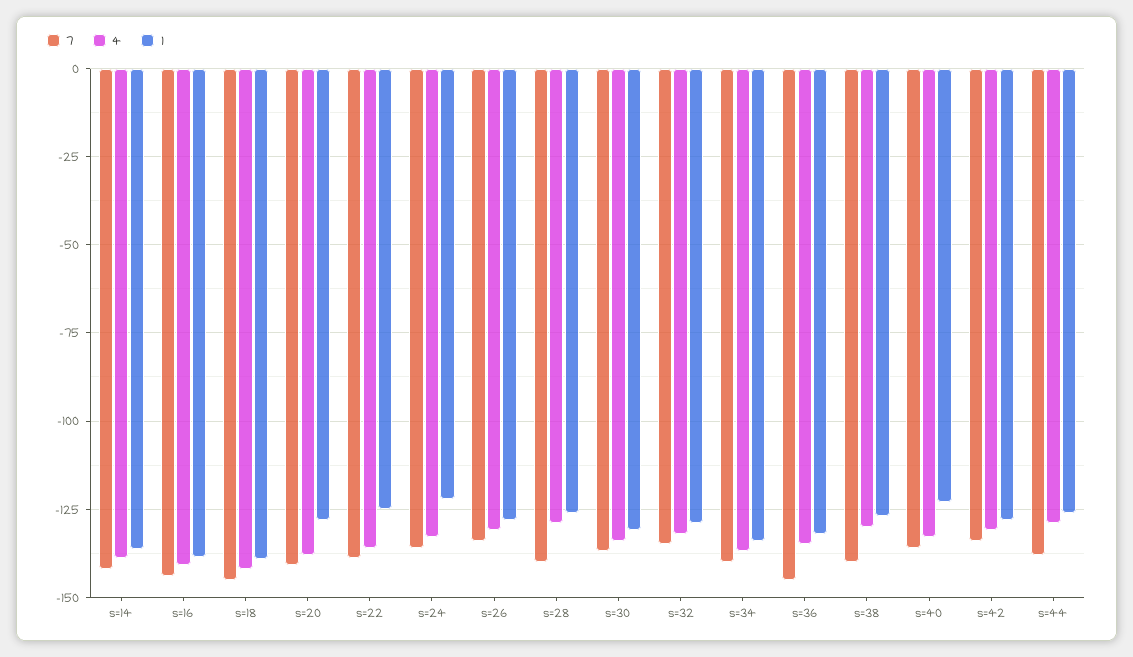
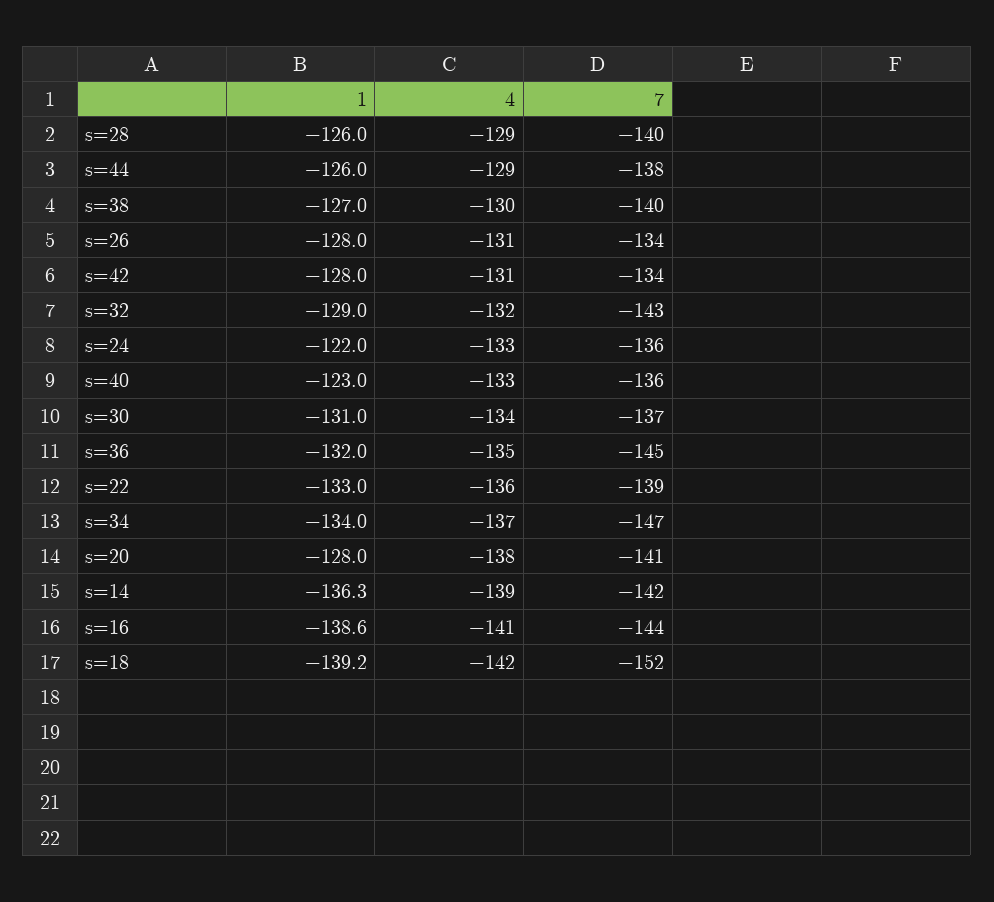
  {
    "7": {
      "s=14": -142,
      "s=16": -144,
-     "s=18": -145,
+     "s=18": -152,
      "s=20": -141,
      "s=22": -139,
      "s=24": -136,
      "s=26": -134,
      "s=28": -140,
      "s=30": -137,
-     "s=32": -135,
+     "s=32": -143,
-     "s=34": -140,
+     "s=34": -147,
      "s=36": -145,
      "s=38": -140,
      "s=40": -136,
      "s=42": -134,
      "s=44": -138
    },
    "4": {
      "s=14": -139,
      "s=16": -141,
      "s=18": -142,
      "s=20": -138,
      "s=22": -136,
      "s=24": -133,
      "s=26": -131,
      "s=28": -129,
      "s=30": -134,
      "s=32": -132,
      "s=34": -137,
      "s=36": -135,
      "s=38": -130,
      "s=40": -133,
      "s=42": -131,
      "s=44": -129
    },
    "1": {
      "s=14": -136.3,
      "s=16": -138.6,
      "s=18": -139.2,
      "s=20": -128,
-     "s=22": -125,
+     "s=22": -133,
      "s=24": -122,
      "s=26": -128,
      "s=28": -126,
      "s=30": -131,
      "s=32": -129,
      "s=34": -134,
      "s=36": -132,
      "s=38": -127,
      "s=40": -123,
      "s=42": -128,
      "s=44": -126
    }
  }

